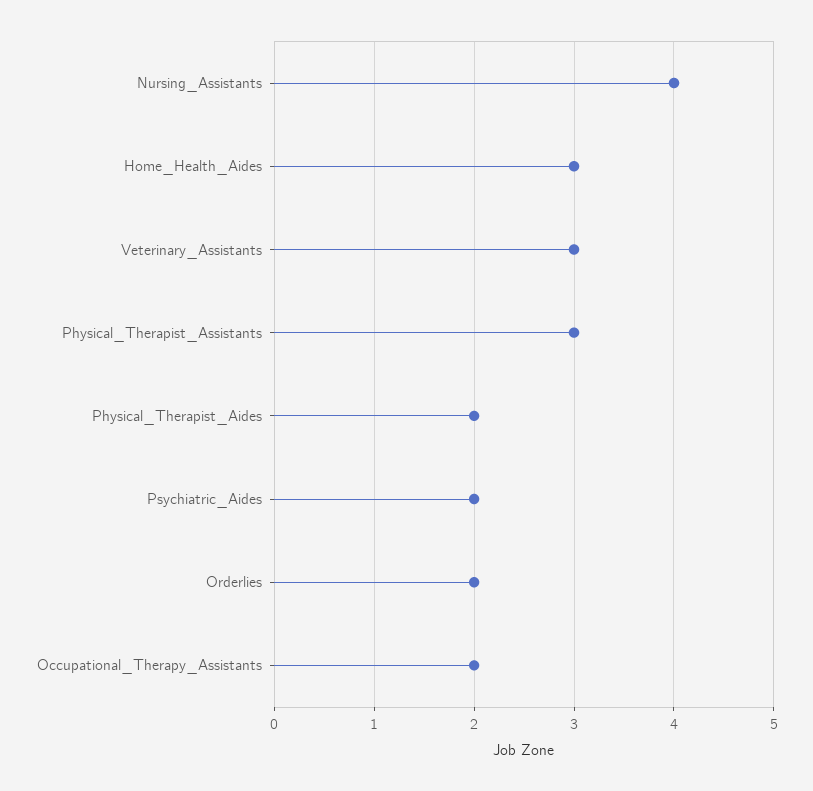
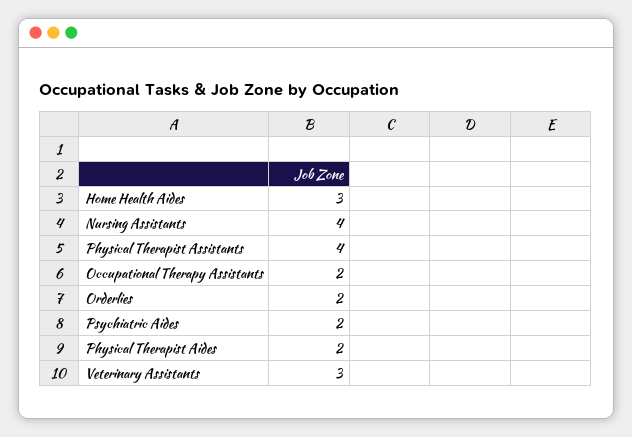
  {
    "Nursing_Assistants": 4,
    "Home_Health_Aides": 3,
    "Veterinary_Assistants": 3,
-   "Physical_Therapist_Assistants": 3,
+   "Physical_Therapist_Assistants": 4,
    "Physical_Therapist_Aides": 2,
    "Psychiatric_Aides": 2,
    "Orderlies": 2,
    "Occupational_Therapy_Assistants": 2
  }

